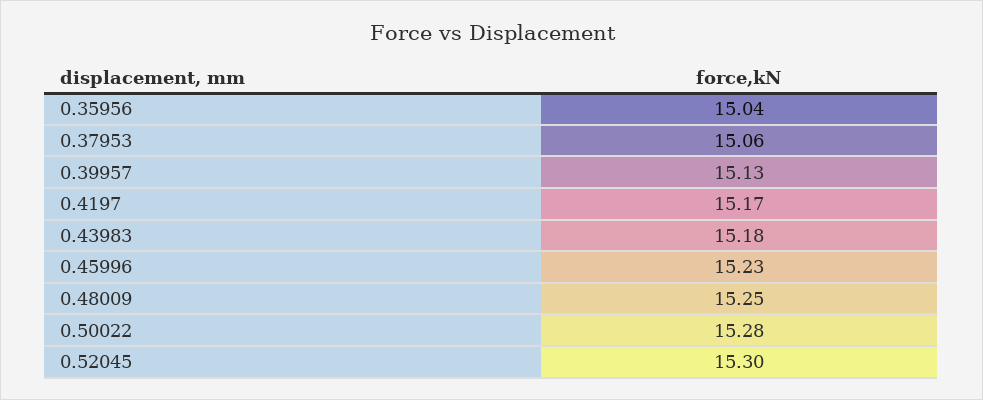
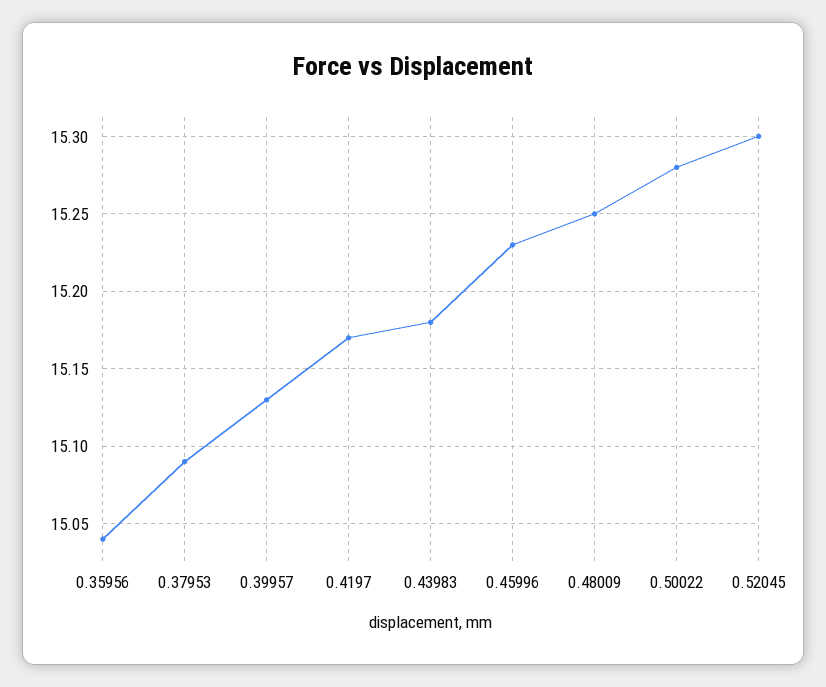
  {
    "0.35956": 15.04,
-   "0.37953": 15.06,
+   "0.37953": 15.09,
    "0.39957": 15.13,
    "0.4197": 15.17,
    "0.43983": 15.18,
    "0.45996": 15.23,
    "0.48009": 15.25,
    "0.50022": 15.28,
    "0.52045": 15.3
  }

